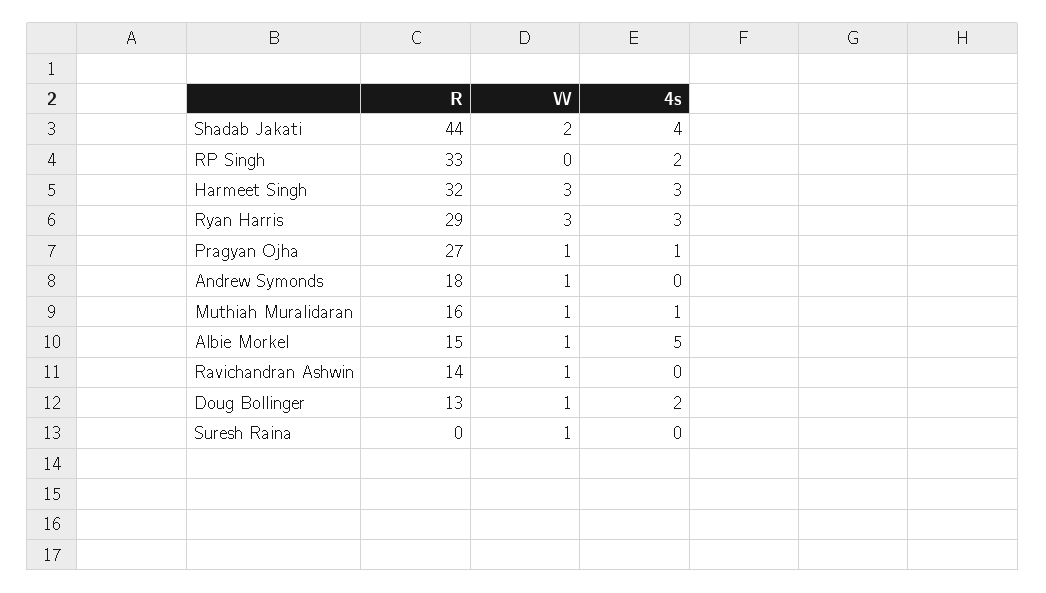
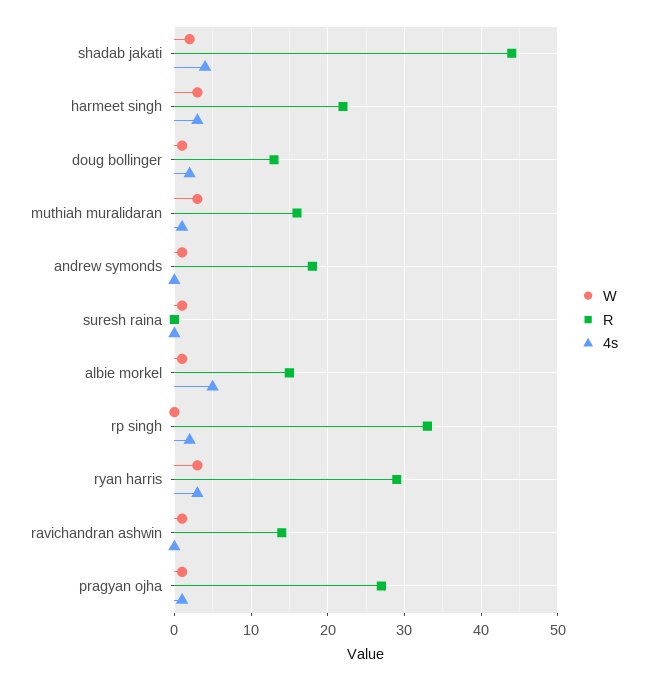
  {
    "R": {
      "Shadab Jakati": 44,
      "RP Singh": 33,
-     "Harmeet Singh": 32,
+     "Harmeet Singh": 22,
      "Ryan Harris": 29,
      "Pragyan Ojha": 27,
      "Andrew Symonds": 18,
      "Muthiah Muralidaran": 16,
      "Albie Morkel": 15,
      "Ravichandran Ashwin": 14,
      "Doug Bollinger": 13,
      "Suresh Raina": 0
    },
    "W": {
      "Shadab Jakati": 2,
      "RP Singh": 0,
      "Harmeet Singh": 3,
      "Ryan Harris": 3,
      "Pragyan Ojha": 1,
      "Andrew Symonds": 1,
-     "Muthiah Muralidaran": 1,
+     "Muthiah Muralidaran": 3,
      "Albie Morkel": 1,
      "Ravichandran Ashwin": 1,
      "Doug Bollinger": 1,
      "Suresh Raina": 1
    },
    "4s": {
      "Shadab Jakati": 4,
      "RP Singh": 2,
      "Harmeet Singh": 3,
      "Ryan Harris": 3,
      "Pragyan Ojha": 1,
      "Andrew Symonds": 0,
      "Muthiah Muralidaran": 1,
      "Albie Morkel": 5,
      "Ravichandran Ashwin": 0,
      "Doug Bollinger": 2,
      "Suresh Raina": 0
    }
  }

